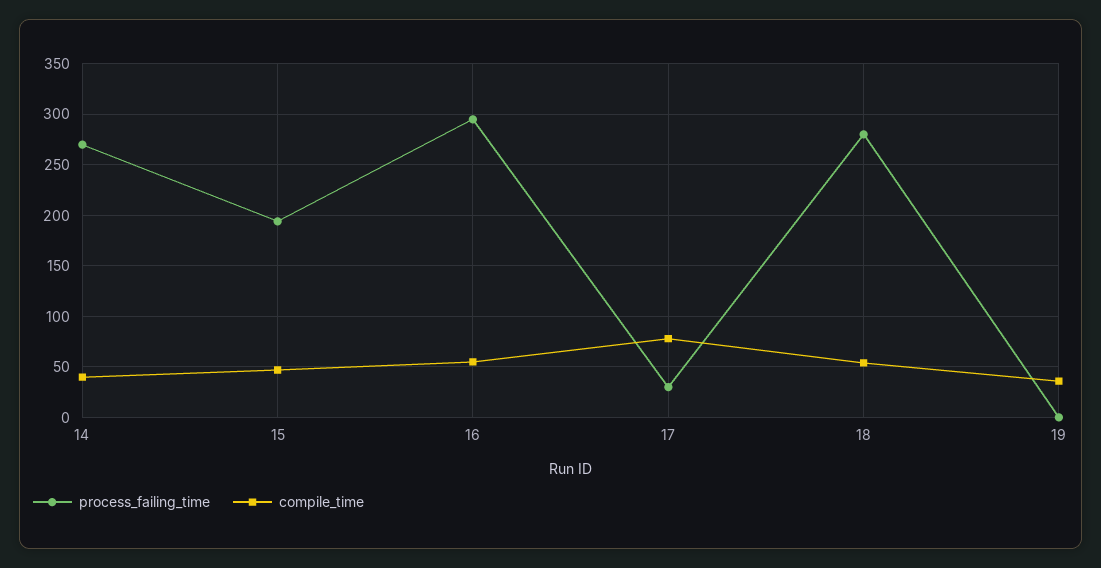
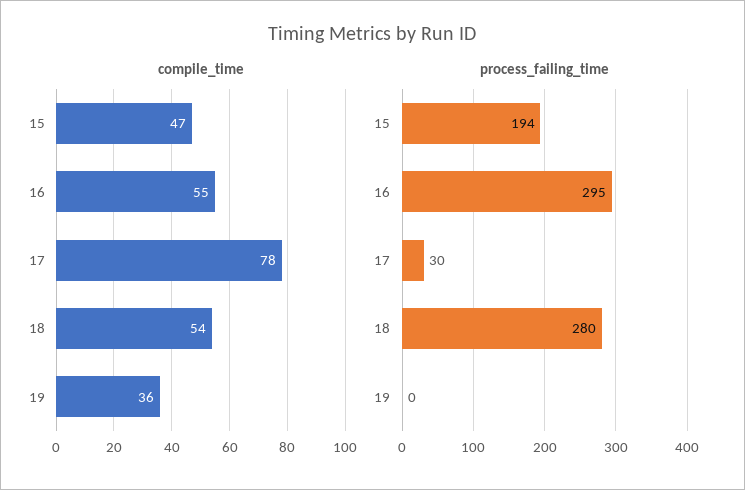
  {
    "process_failing_time": {
-     "14": 270,
      "15": 194,
      "16": 295,
      "17": 30,
      "18": 280,
      "19": 0
    },
    "compile_time": {
-     "14": 40,
      "15": 47,
      "16": 55,
      "17": 78,
      "18": 54,
      "19": 36
    }
  }

